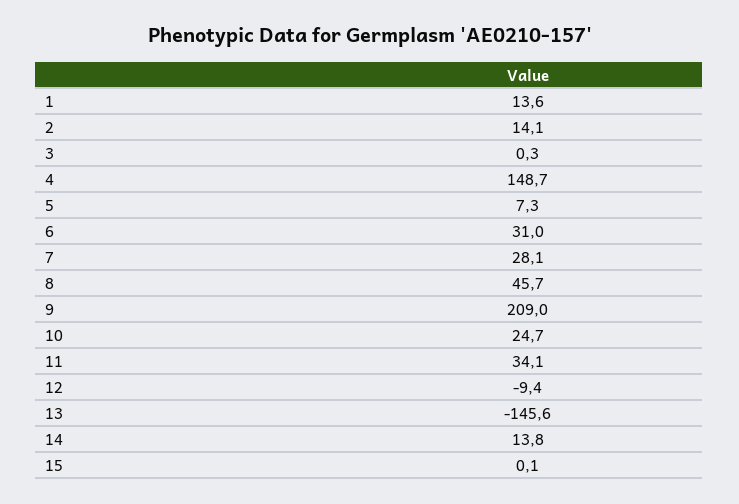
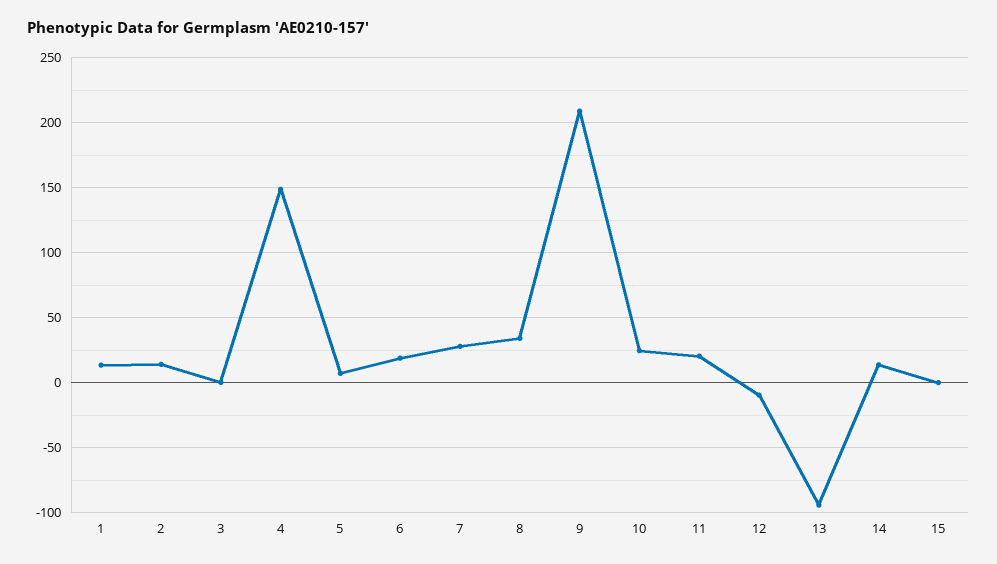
  {
    "1": 13.6,
    "2": 14.1,
    "3": 0.3,
    "4": 148.7,
    "5": 7.3,
-   "6": 31,
+   "6": 20,
    "7": 28.1,
-   "8": 45.7,
+   "8": 35,
    "9": 209,
    "10": 24.7,
-   "11": 34.1,
+   "11": 20,
    "12": -9.4,
-   "13": -145.6,
+   "13": -95,
    "14": 13.8,
    "15": 0.1
  }

